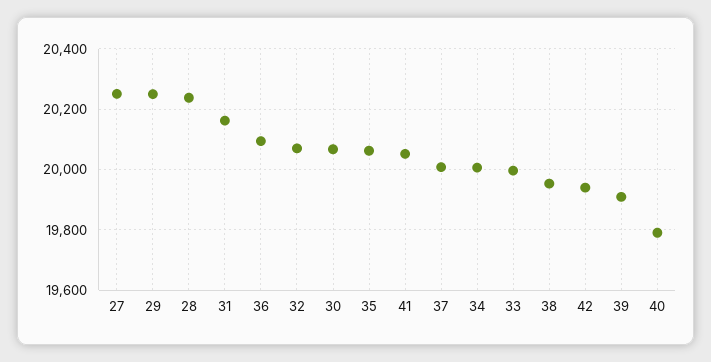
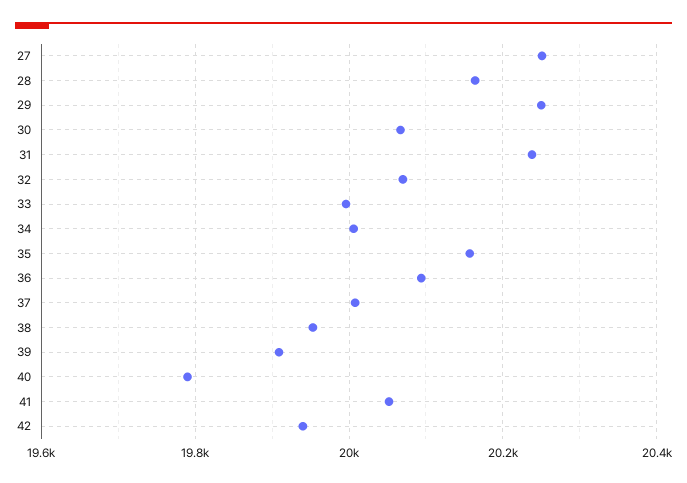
  {
    "27": 20260,
    "29": 20260,
-   "28": 20240,
+   "28": 20160,
-   "31": 20160,
+   "31": 20240,
    "36": 20100,
    "32": 20080,
    "30": 20060,
-   "35": 20060,
+   "35": 20160,
    "41": 20060,
    "37": 20000,
    "34": 20000,
    "33": 20000,
    "38": 19960,
    "42": 19940,
    "39": 19900,
    "40": 19800
  }

